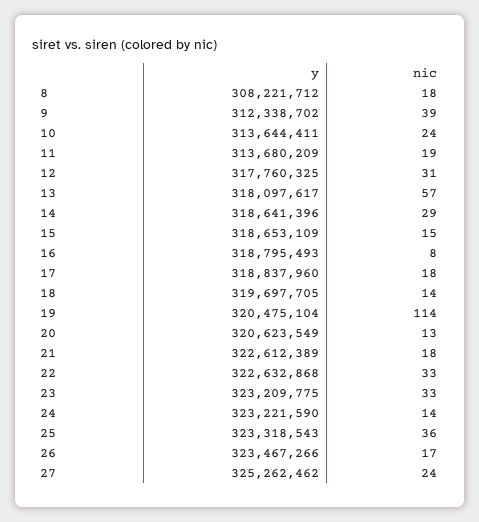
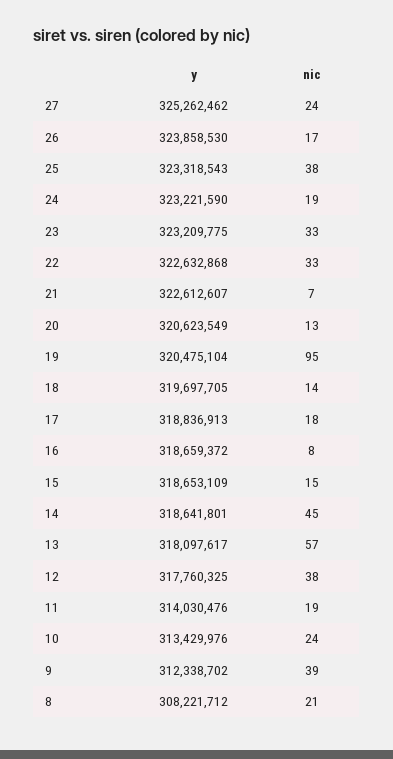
  {
    "y": {
      "8": 308221712,
      "9": 312338702,
-     "10": 313644411,
+     "10": 313429976,
-     "11": 313680209,
+     "11": 314030476,
      "12": 317760325,
      "13": 318097617,
-     "14": 318641396,
+     "14": 318641801,
      "15": 318653109,
-     "16": 318795493,
+     "16": 318659372,
-     "17": 318837960,
+     "17": 318836913,
      "18": 319697705,
      "19": 320475104,
      "20": 320623549,
-     "21": 322612389,
+     "21": 322612607,
      "22": 322632868,
      "23": 323209775,
      "24": 323221590,
      "25": 323318543,
-     "26": 323467266,
+     "26": 323858530,
      "27": 325262462
    },
    "nic": {
-     "8": 18,
+     "8": 21,
      "9": 39,
      "10": 24,
      "11": 19,
-     "12": 31,
+     "12": 38,
      "13": 57,
-     "14": 29,
+     "14": 45,
      "15": 15,
      "16": 8,
      "17": 18,
      "18": 14,
-     "19": 114,
+     "19": 95,
      "20": 13,
-     "21": 18,
+     "21": 7,
      "22": 33,
      "23": 33,
-     "24": 14,
+     "24": 19,
-     "25": 36,
+     "25": 38,
      "26": 17,
      "27": 24
    }
  }

